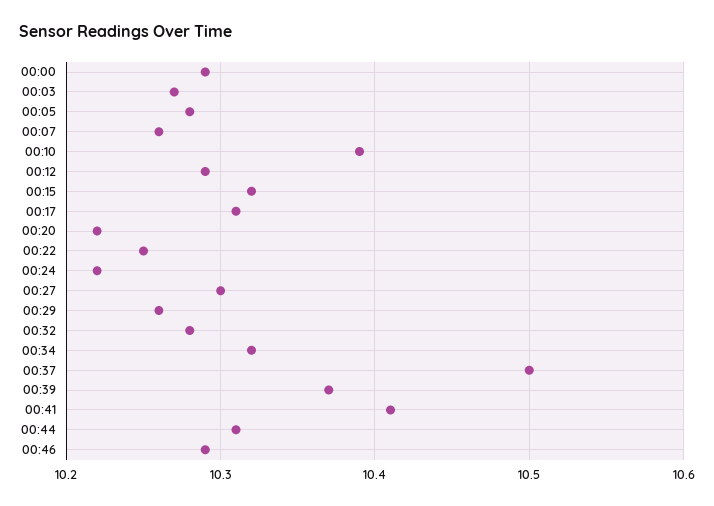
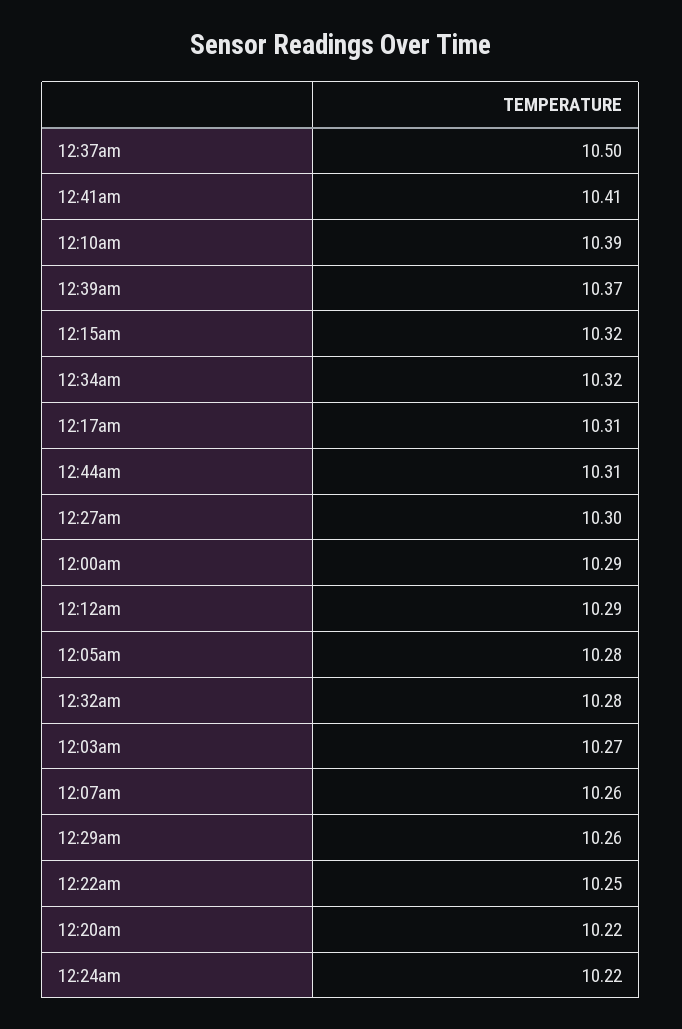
  {
    "00:00": 10.29,
    "00:03": 10.27,
    "00:05": 10.28,
    "00:07": 10.26,
    "00:10": 10.39,
    "00:12": 10.29,
    "00:15": 10.32,
    "00:17": 10.31,
    "00:20": 10.22,
    "00:22": 10.25,
    "00:24": 10.22,
    "00:27": 10.3,
    "00:29": 10.26,
    "00:32": 10.28,
    "00:34": 10.32,
    "00:37": 10.5,
    "00:39": 10.37,
    "00:41": 10.41,
-   "00:44": 10.31,
+   "00:44": 10.31
-   "00:46": 10.29
  }

